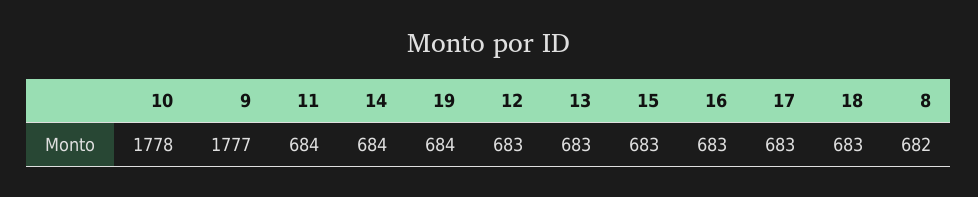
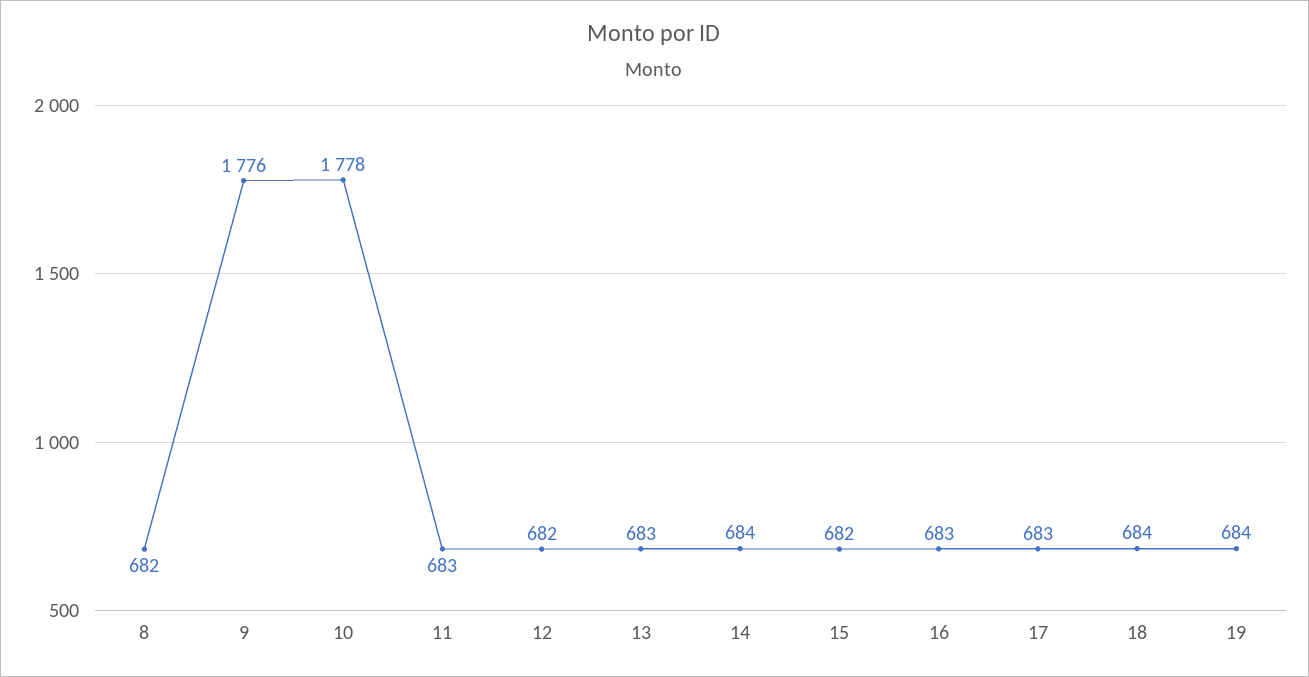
  {
    "10": 1778,
-   "9": 1777,
+   "9": 1776,
-   "11": 684,
+   "11": 683,
    "14": 684,
    "19": 684,
-   "12": 683,
+   "12": 682,
    "13": 683,
-   "15": 683,
+   "15": 682,
    "16": 683,
    "17": 683,
-   "18": 683,
+   "18": 684,
    "8": 682
  }

